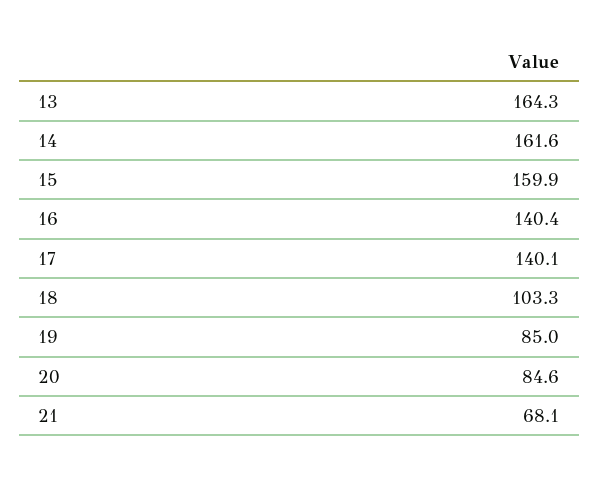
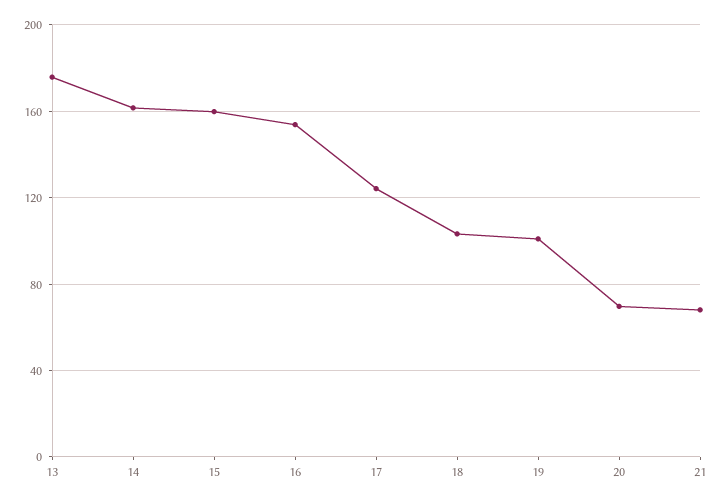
  {
-   "13": 164.3,
+   "13": 175,
    "14": 161.6,
    "15": 159.9,
-   "16": 140.4,
+   "16": 155,
-   "17": 140.1,
+   "17": 125,
    "18": 103.3,
-   "19": 85,
+   "19": 100,
-   "20": 84.6,
+   "20": 70,
    "21": 68.1
  }

